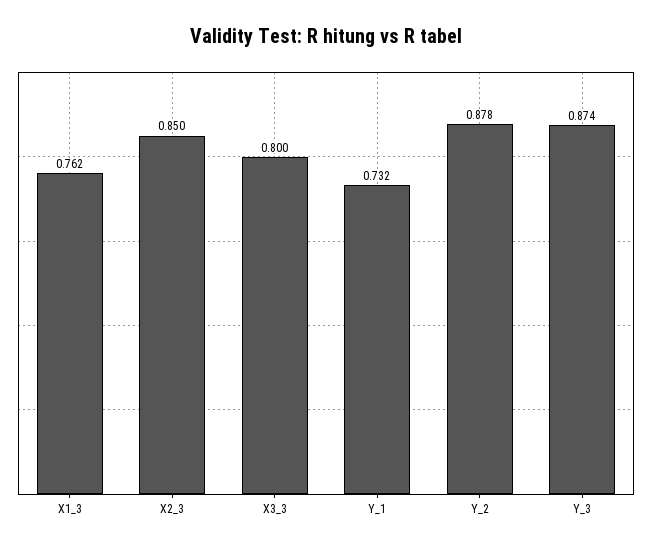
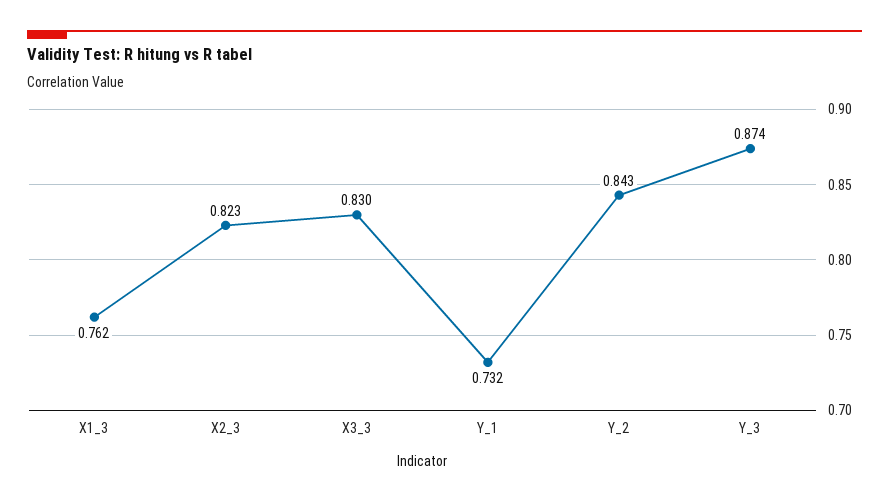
  {
    "X1_3": 0.762,
-   "X2_3": 0.85,
+   "X2_3": 0.823,
-   "X3_3": 0.8,
+   "X3_3": 0.83,
    "Y_1": 0.732,
-   "Y_2": 0.878,
+   "Y_2": 0.843,
    "Y_3": 0.874
  }

